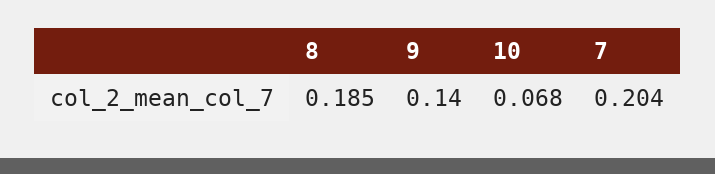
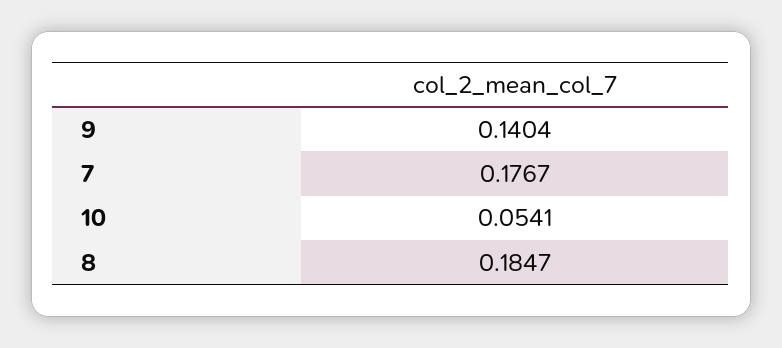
  {
    "8": 0.1847,
    "9": 0.1404,
-   "10": 0.068,
+   "10": 0.0541,
-   "7": 0.204
+   "7": 0.1767
  }

